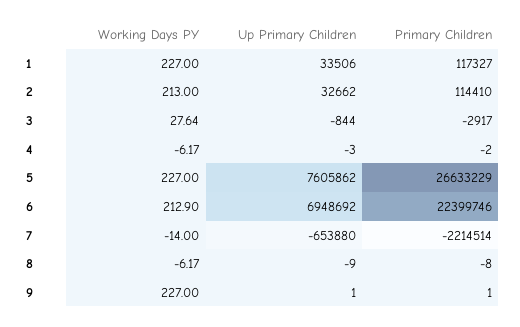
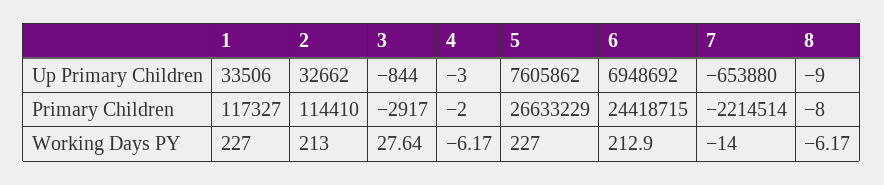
  {
    "Working Days PY": {
      "1": 227,
      "2": 213,
      "3": 27.64,
      "4": -6.17,
      "5": 227,
      "6": 212.9,
      "7": -14,
-     "8": -6.17,
+     "8": -6.17
-     "9": 227
    },
    "Up Primary Children": {
      "1": 33506,
      "2": 32662,
      "3": -844,
      "4": -3,
      "5": 7605862,
      "6": 6948692,
      "7": -653880,
-     "8": -9,
+     "8": -9
-     "9": 1
    },
    "Primary Children": {
      "1": 117327,
      "2": 114410,
      "3": -2917,
      "4": -2,
      "5": 26633229,
-     "6": 22399746,
+     "6": 24418715,
      "7": -2214514,
-     "8": -8,
+     "8": -8
-     "9": 1
    }
  }

